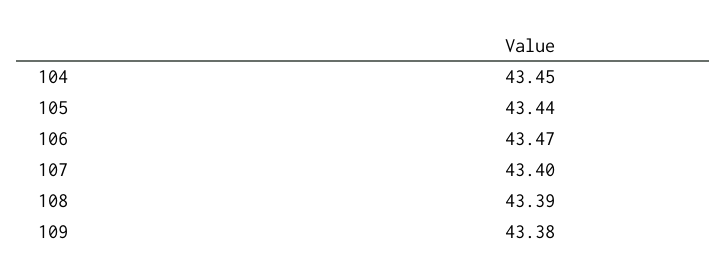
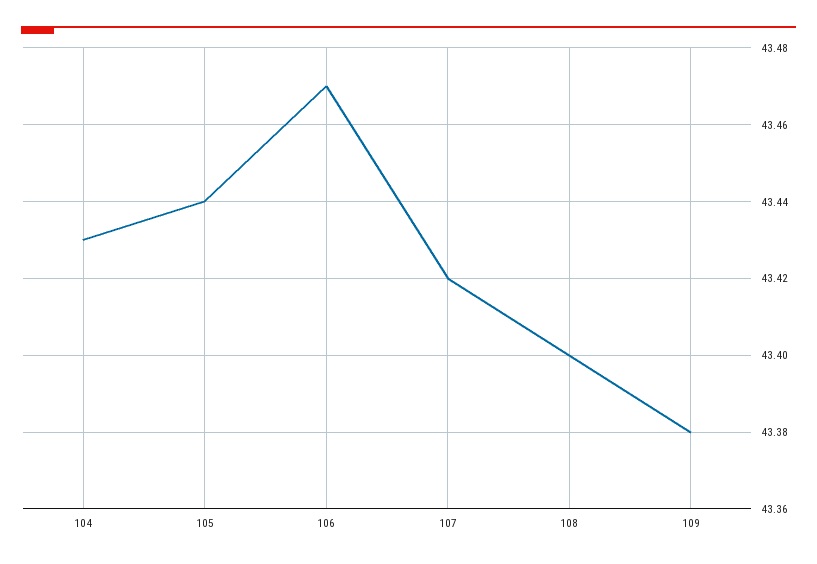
  {
-   "104": 43.45,
+   "104": 43.43,
    "105": 43.44,
    "106": 43.47,
-   "107": 43.4,
+   "107": 43.42,
-   "108": 43.39,
+   "108": 43.4,
    "109": 43.38
  }

